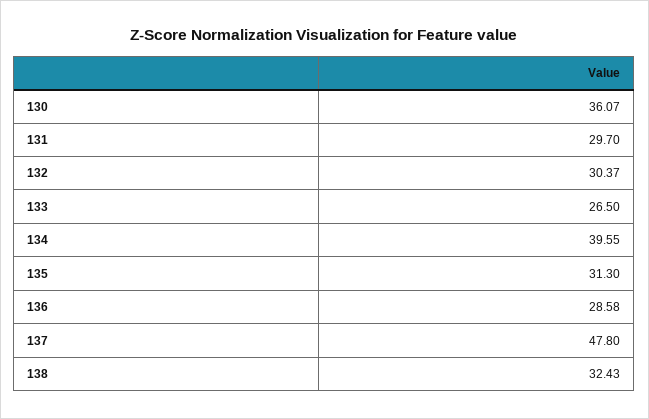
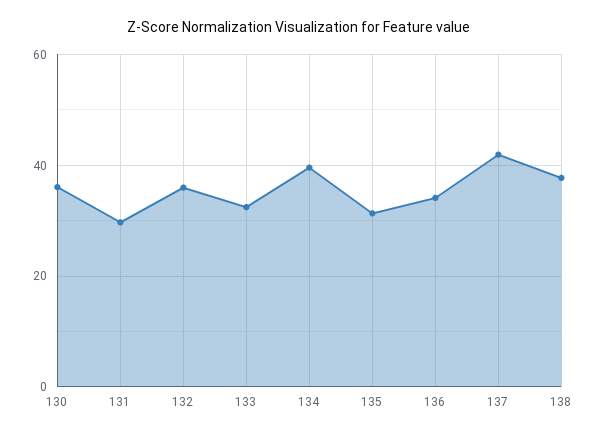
  {
    "130": 36.07,
    "131": 29.7,
-   "132": 30.37,
+   "132": 36,
-   "133": 26.5,
+   "133": 32,
    "134": 39.55,
    "135": 31.3,
-   "136": 28.58,
+   "136": 34,
-   "137": 47.8,
+   "137": 42,
-   "138": 32.43
+   "138": 38
  }

